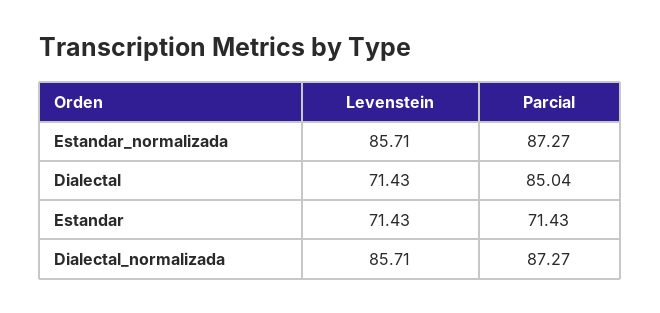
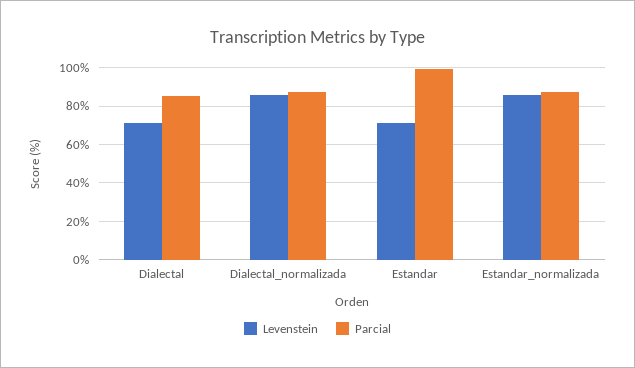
  {
    "Levenstein": {
      "Estandar_normalizada": 85.71,
      "Dialectal": 71.43,
      "Estandar": 71.43,
      "Dialectal_normalizada": 85.71
    },
    "Parcial": {
      "Estandar_normalizada": 87.27,
      "Dialectal": 85.04,
-     "Estandar": 71.43,
+     "Estandar": 100,
      "Dialectal_normalizada": 87.27
    }
  }

